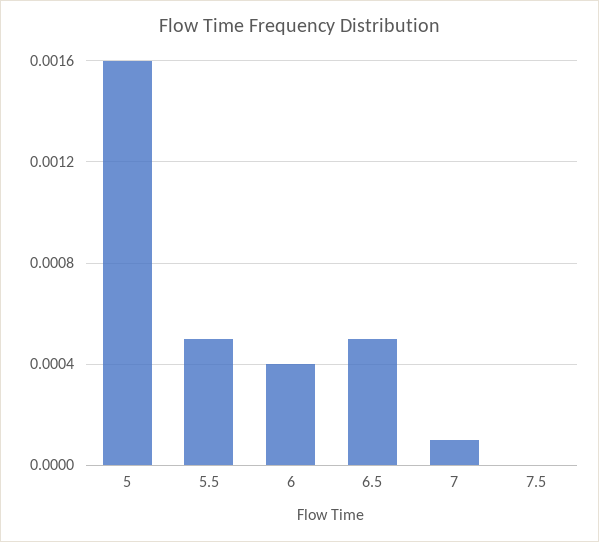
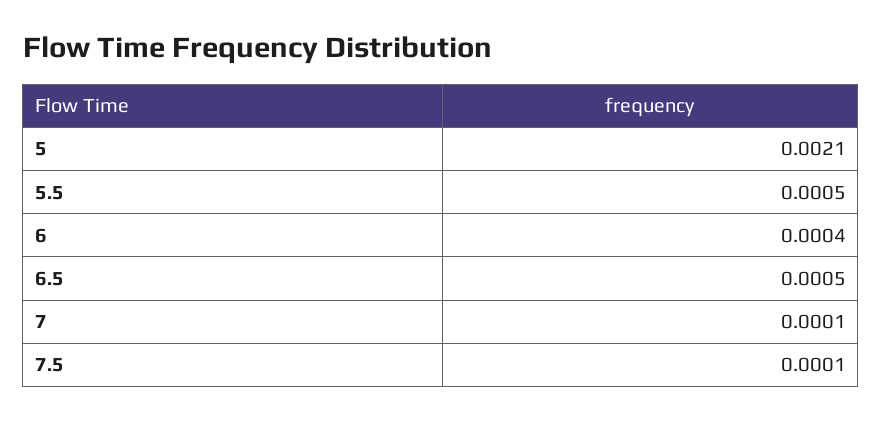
  {
-   "5": 0.0016,
+   "5": 0.0021,
    "5.5": 0.0005,
    "6": 0.0004,
    "6.5": 0.0005,
    "7": 0.0001,
-   "7.5": 0
+   "7.5": 0.0001
  }

